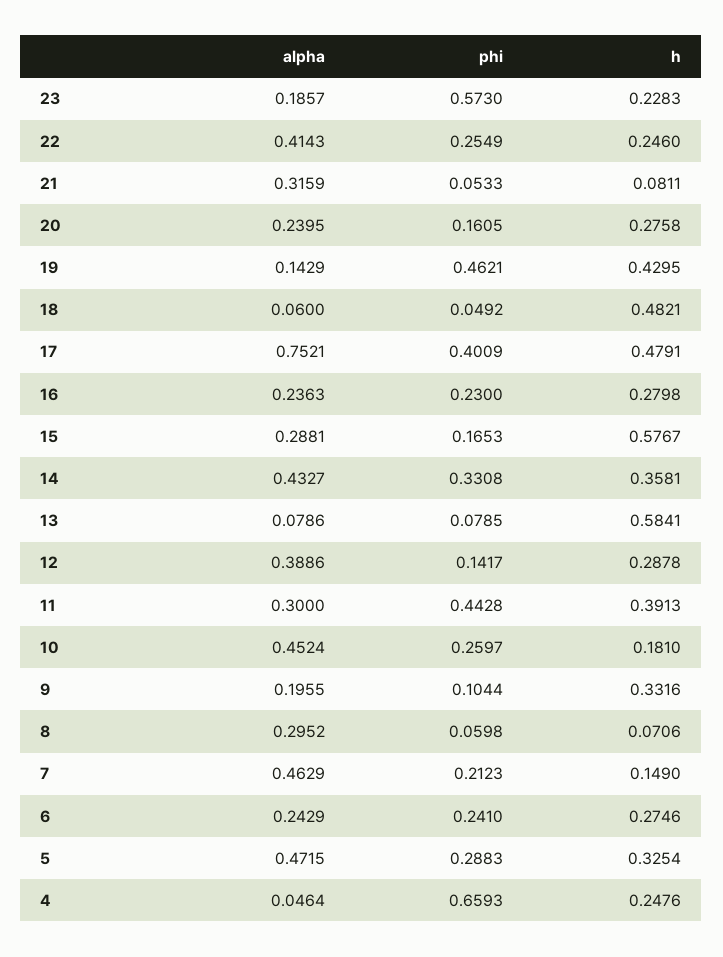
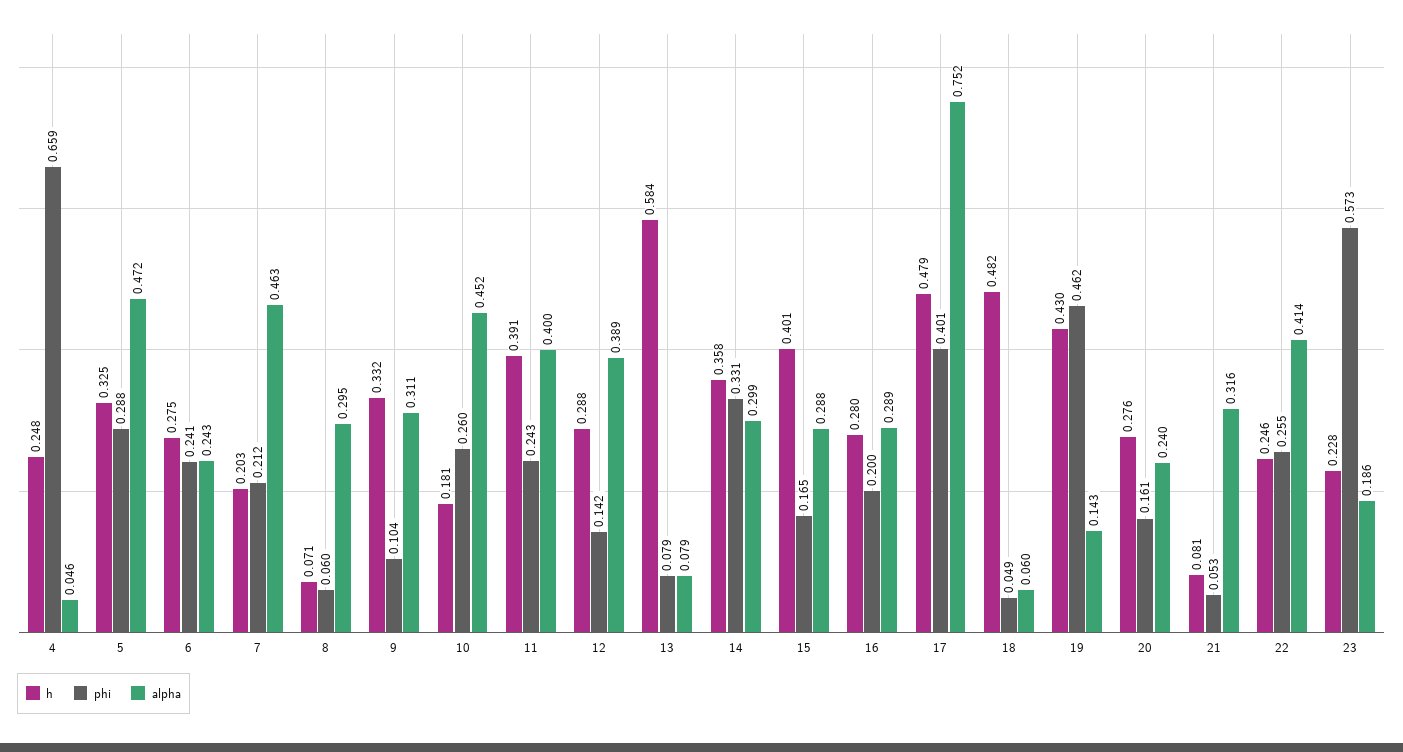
  {
    "alpha": {
      "23": 0.1857,
      "22": 0.4143,
      "21": 0.3159,
      "20": 0.2395,
      "19": 0.1429,
      "18": 0.06,
      "17": 0.7521,
-     "16": 0.2363,
+     "16": 0.289,
      "15": 0.2881,
-     "14": 0.4327,
+     "14": 0.299,
      "13": 0.0786,
      "12": 0.3886,
-     "11": 0.3,
+     "11": 0.4,
      "10": 0.4524,
-     "9": 0.1955,
+     "9": 0.311,
      "8": 0.2952,
      "7": 0.4629,
      "6": 0.2429,
      "5": 0.4715,
      "4": 0.0464
    },
    "phi": {
      "23": 0.573,
      "22": 0.2549,
      "21": 0.0533,
      "20": 0.1605,
      "19": 0.4621,
      "18": 0.0492,
      "17": 0.4009,
-     "16": 0.23,
+     "16": 0.2,
      "15": 0.1653,
      "14": 0.3308,
      "13": 0.0785,
      "12": 0.1417,
-     "11": 0.4428,
+     "11": 0.243,
      "10": 0.2597,
      "9": 0.1044,
      "8": 0.0598,
      "7": 0.2123,
      "6": 0.241,
      "5": 0.2883,
      "4": 0.6593
    },
    "h": {
      "23": 0.2283,
      "22": 0.246,
      "21": 0.0811,
      "20": 0.2758,
      "19": 0.4295,
      "18": 0.4821,
      "17": 0.4791,
      "16": 0.2798,
-     "15": 0.5767,
+     "15": 0.401,
      "14": 0.3581,
      "13": 0.5841,
      "12": 0.2878,
      "11": 0.3913,
      "10": 0.181,
      "9": 0.3316,
      "8": 0.0706,
-     "7": 0.149,
+     "7": 0.203,
      "6": 0.2746,
      "5": 0.3254,
      "4": 0.2476
    }
  }

